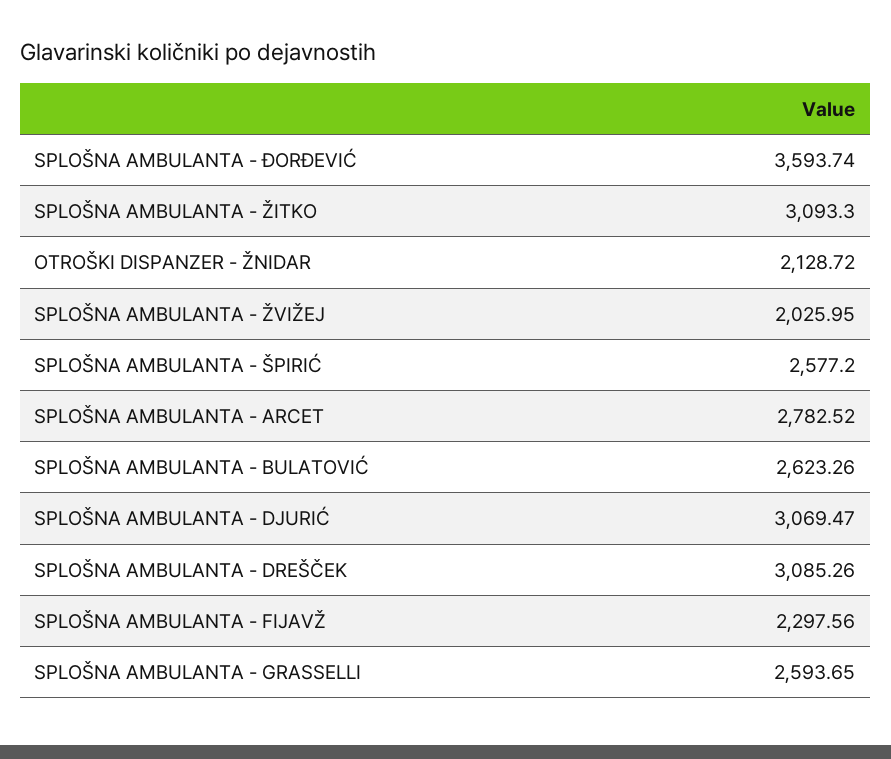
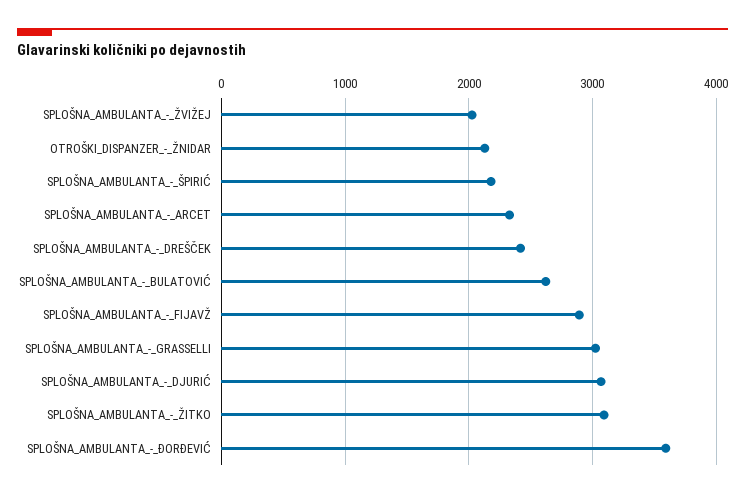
  {
    "SPLOŠNA AMBULANTA - ĐORĐEVIĆ": 3593.74,
    "SPLOŠNA AMBULANTA - ŽITKO": 3093.3,
    "OTROŠKI DISPANZER - ŽNIDAR": 2128.72,
    "SPLOŠNA AMBULANTA - ŽVIŽEJ": 2025.95,
-   "SPLOŠNA AMBULANTA - ŠPIRIĆ": 2577.2,
+   "SPLOŠNA AMBULANTA - ŠPIRIĆ": 2200,
-   "SPLOŠNA AMBULANTA - ARCET": 2782.52,
+   "SPLOŠNA AMBULANTA - ARCET": 2300,
    "SPLOŠNA AMBULANTA - BULATOVIĆ": 2623.26,
    "SPLOŠNA AMBULANTA - DJURIĆ": 3069.47,
-   "SPLOŠNA AMBULANTA - DREŠČEK": 3085.26,
+   "SPLOŠNA AMBULANTA - DREŠČEK": 2400,
-   "SPLOŠNA AMBULANTA - FIJAVŽ": 2297.56,
+   "SPLOŠNA AMBULANTA - FIJAVŽ": 2900,
-   "SPLOŠNA AMBULANTA - GRASSELLI": 2593.65
+   "SPLOŠNA AMBULANTA - GRASSELLI": 3000
  }

